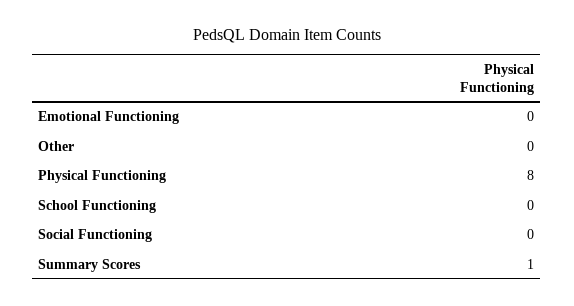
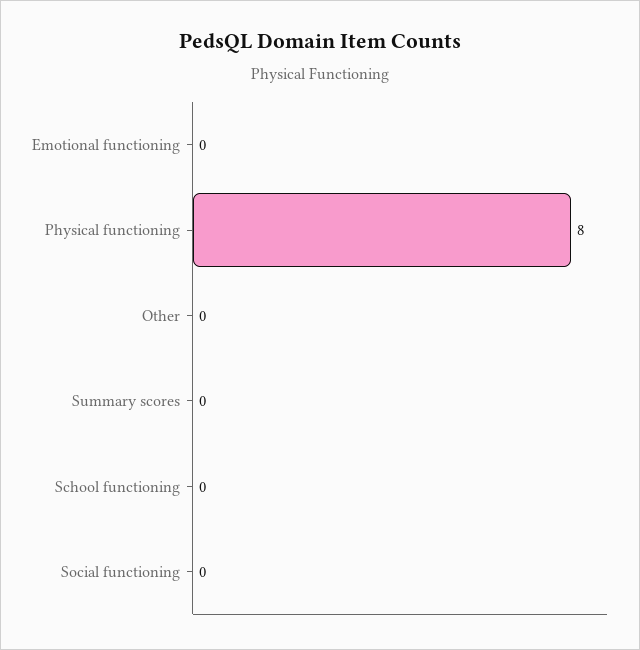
  {
    "Emotional Functioning": 0,
    "Other": 0,
    "Physical Functioning": 8,
    "School Functioning": 0,
    "Social Functioning": 0,
-   "Summary Scores": 1
+   "Summary Scores": 0
  }

